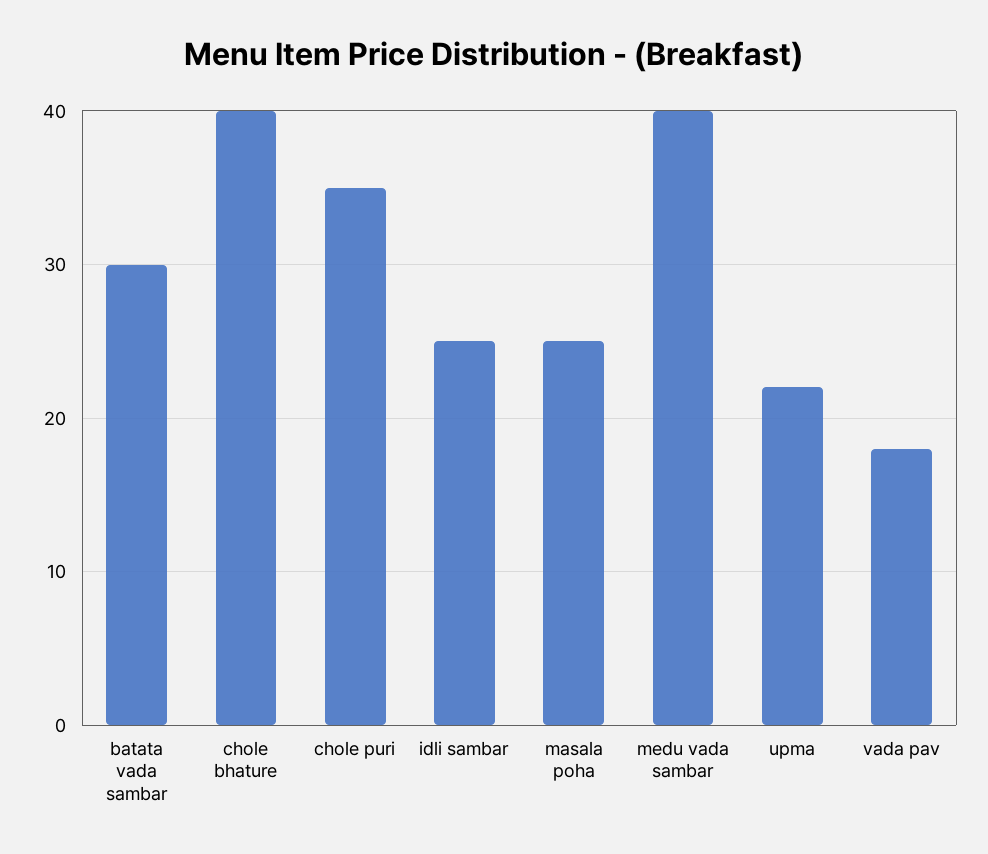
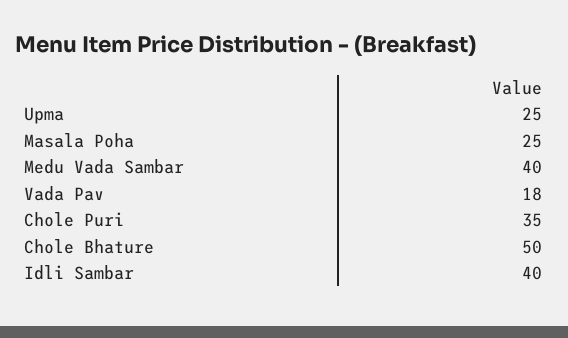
  {
-   "batata vada sambar": 30,
-   "chole bhature": 40,
+   "chole bhature": 50,
    "chole puri": 35,
-   "idli sambar": 25,
+   "idli sambar": 40,
    "masala poha": 25,
    "medu vada sambar": 40,
-   "upma": 22,
+   "upma": 25,
    "vada pav": 18
  }

